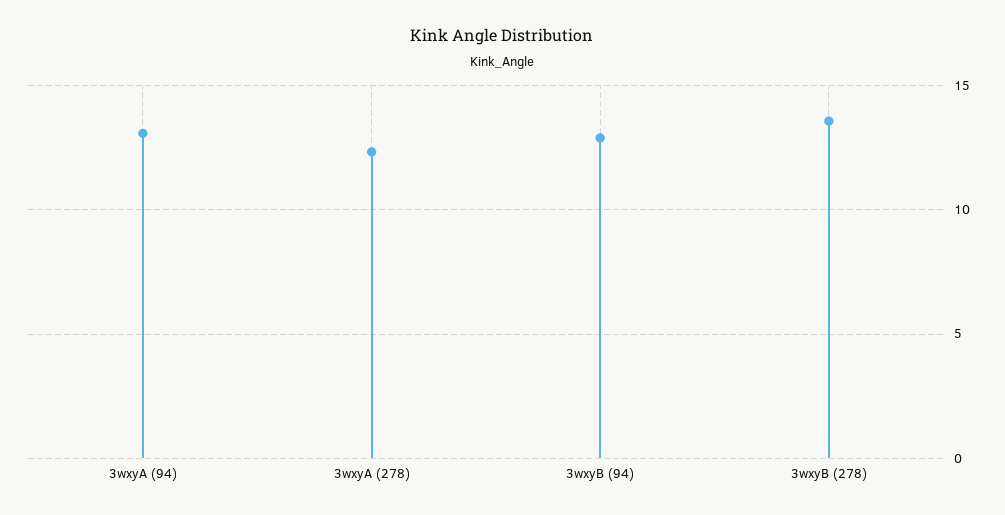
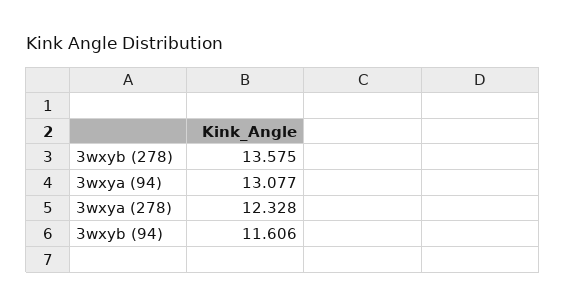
  {
    "3wxyA (94)": 13.077,
    "3wxyA (278)": 12.328,
-   "3wxyB (94)": 13,
+   "3wxyB (94)": 11.606,
    "3wxyB (278)": 13.575
  }

